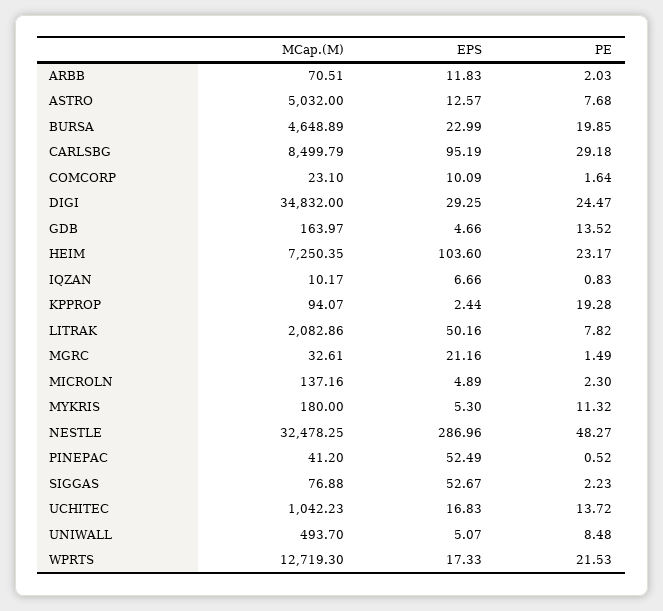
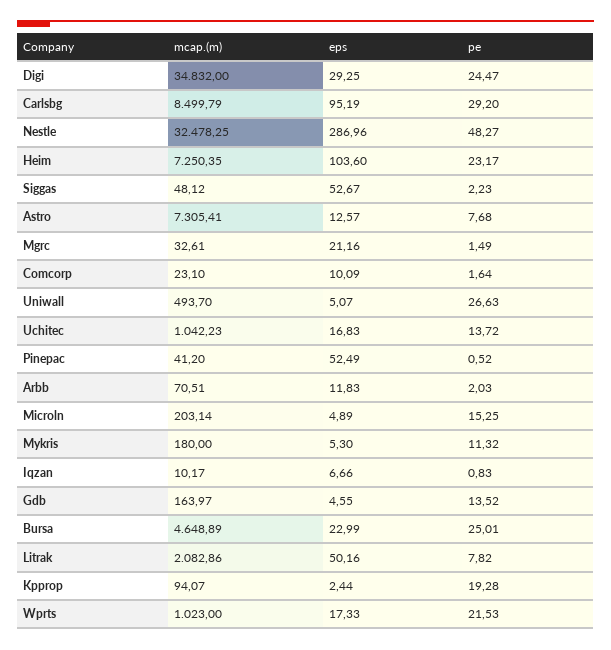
  {
    "MCap.(M)": {
      "ARBB": 70.51,
-     "ASTRO": 5032,
+     "ASTRO": 7305.41,
      "BURSA": 4648.89,
      "CARLSBG": 8499.79,
      "COMCORP": 23.1,
      "DIGI": 34832,
      "GDB": 163.97,
      "HEIM": 7250.35,
      "IQZAN": 10.17,
      "KPPROP": 94.07,
      "LITRAK": 2082.86,
      "MGRC": 32.61,
-     "MICROLN": 137.16,
+     "MICROLN": 203.14,
      "MYKRIS": 180,
      "NESTLE": 32478.25,
      "PINEPAC": 41.2,
-     "SIGGAS": 76.88,
+     "SIGGAS": 48.12,
      "UCHITEC": 1042.23,
      "UNIWALL": 493.7,
-     "WPRTS": 12719.3
+     "WPRTS": 1023
    },
    "EPS": {
      "ARBB": 11.83,
      "ASTRO": 12.57,
      "BURSA": 22.99,
      "CARLSBG": 95.19,
      "COMCORP": 10.09,
      "DIGI": 29.25,
-     "GDB": 4.66,
+     "GDB": 4.55,
      "HEIM": 103.6,
      "IQZAN": 6.66,
      "KPPROP": 2.44,
      "LITRAK": 50.16,
      "MGRC": 21.16,
      "MICROLN": 4.89,
      "MYKRIS": 5.3,
      "NESTLE": 286.96,
      "PINEPAC": 52.49,
      "SIGGAS": 52.67,
      "UCHITEC": 16.83,
      "UNIWALL": 5.07,
      "WPRTS": 17.33
    },
    "PE": {
      "ARBB": 2.03,
      "ASTRO": 7.68,
-     "BURSA": 19.85,
+     "BURSA": 25.01,
-     "CARLSBG": 29.18,
+     "CARLSBG": 29.2,
      "COMCORP": 1.64,
      "DIGI": 24.47,
      "GDB": 13.52,
      "HEIM": 23.17,
      "IQZAN": 0.83,
      "KPPROP": 19.28,
      "LITRAK": 7.82,
      "MGRC": 1.49,
-     "MICROLN": 2.3,
+     "MICROLN": 15.25,
      "MYKRIS": 11.32,
      "NESTLE": 48.27,
      "PINEPAC": 0.52,
      "SIGGAS": 2.23,
      "UCHITEC": 13.72,
-     "UNIWALL": 8.48,
+     "UNIWALL": 26.63,
      "WPRTS": 21.53
    }
  }

